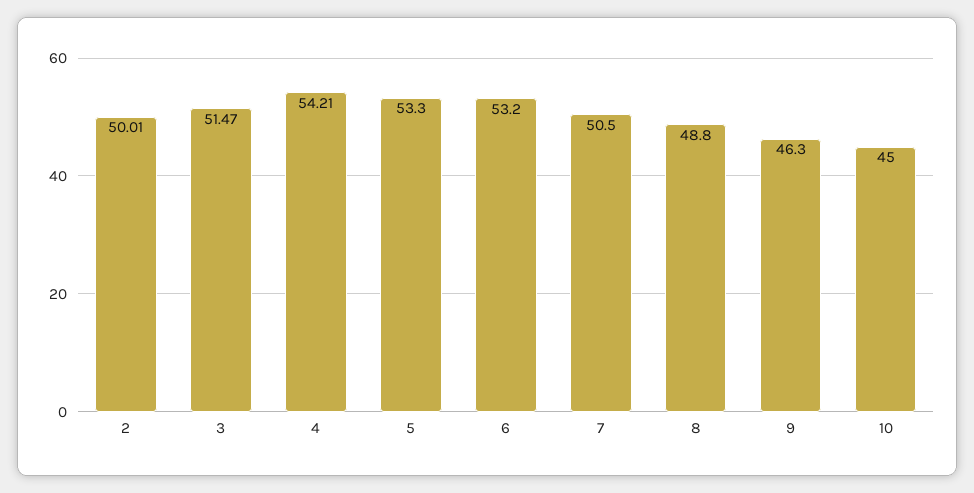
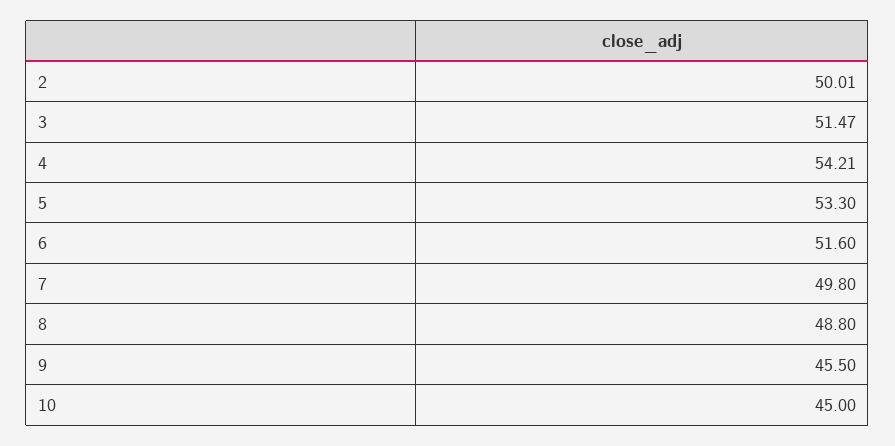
  {
    "2": 50.01,
    "3": 51.47,
    "4": 54.21,
    "5": 53.3,
-   "6": 53.2,
+   "6": 51.6,
-   "7": 50.5,
+   "7": 49.8,
    "8": 48.8,
-   "9": 46.3,
+   "9": 45.5,
    "10": 45
  }

